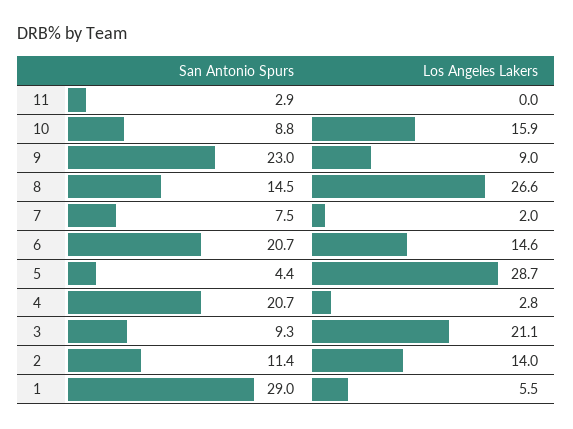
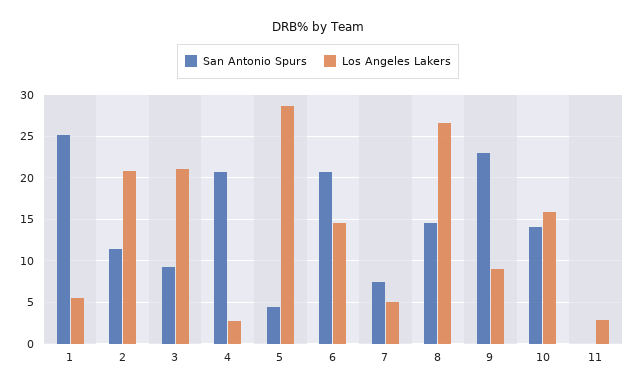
  {
    "San Antonio Spurs": {
-     "11": 2.9,
+     "11": 0,
-     "10": 8.8,
+     "10": 14,
      "9": 23,
      "8": 14.5,
      "7": 7.5,
      "6": 20.7,
      "5": 4.4,
      "4": 20.7,
      "3": 9.3,
      "2": 11.4,
-     "1": 29
+     "1": 25
    },
    "Los Angeles Lakers": {
-     "11": 0,
+     "11": 3,
      "10": 15.9,
      "9": 9,
      "8": 26.6,
-     "7": 2,
+     "7": 5,
      "6": 14.6,
      "5": 28.7,
      "4": 2.8,
      "3": 21.1,
-     "2": 14,
+     "2": 21,
      "1": 5.5
    }
  }

